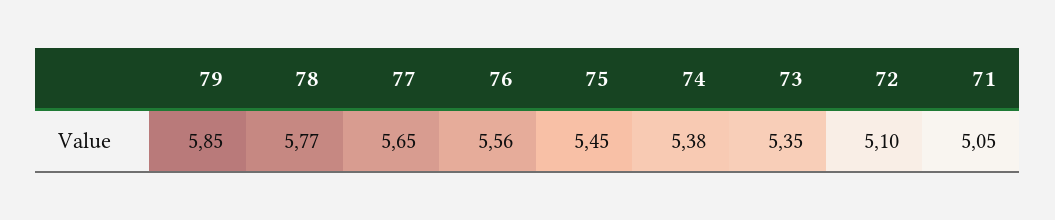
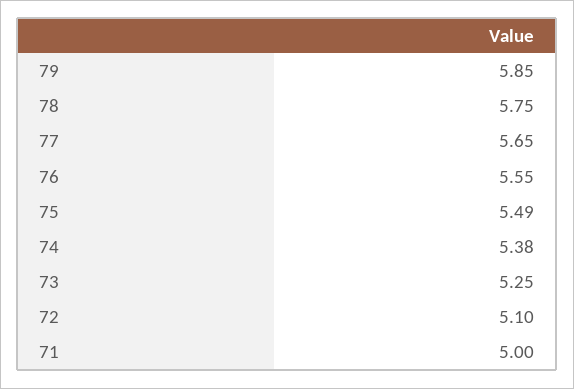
  {
    "79": 5.85,
-   "78": 5.77,
+   "78": 5.75,
    "77": 5.65,
-   "76": 5.56,
+   "76": 5.55,
-   "75": 5.45,
+   "75": 5.49,
    "74": 5.38,
-   "73": 5.35,
+   "73": 5.25,
    "72": 5.1,
-   "71": 5.05
+   "71": 5
  }

